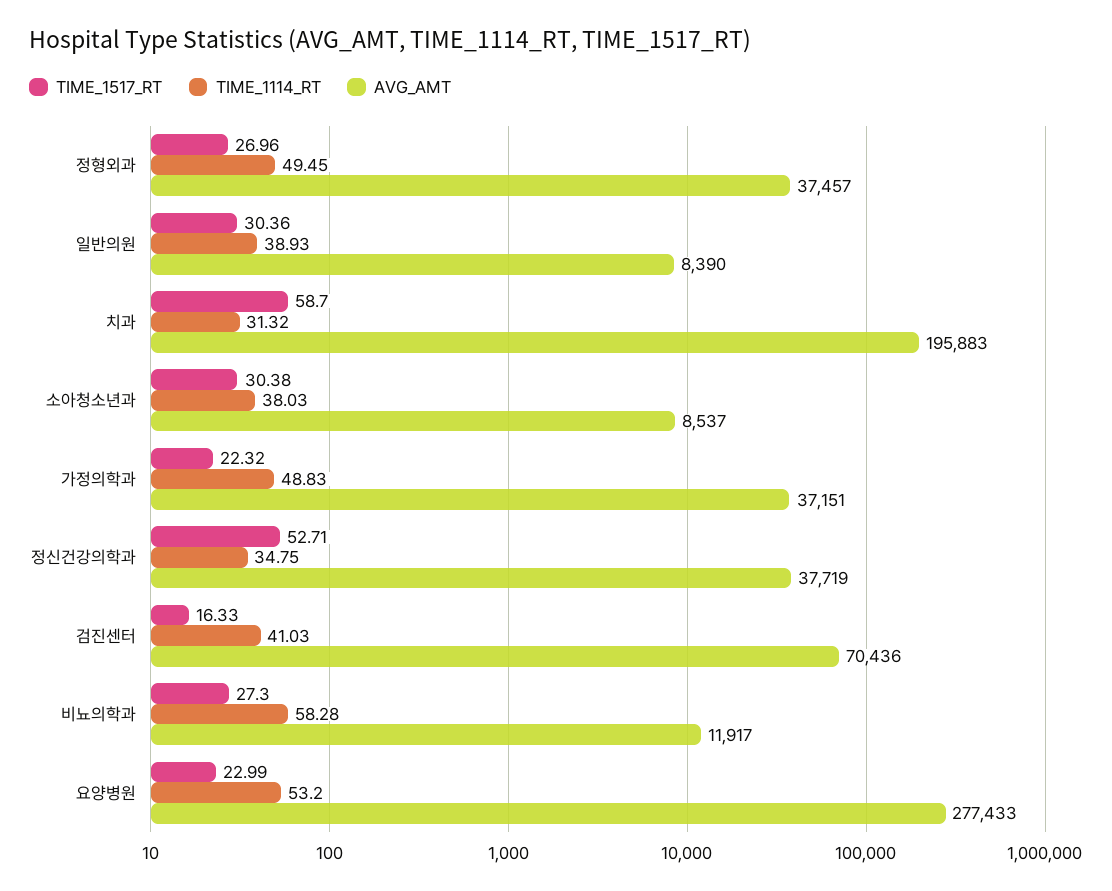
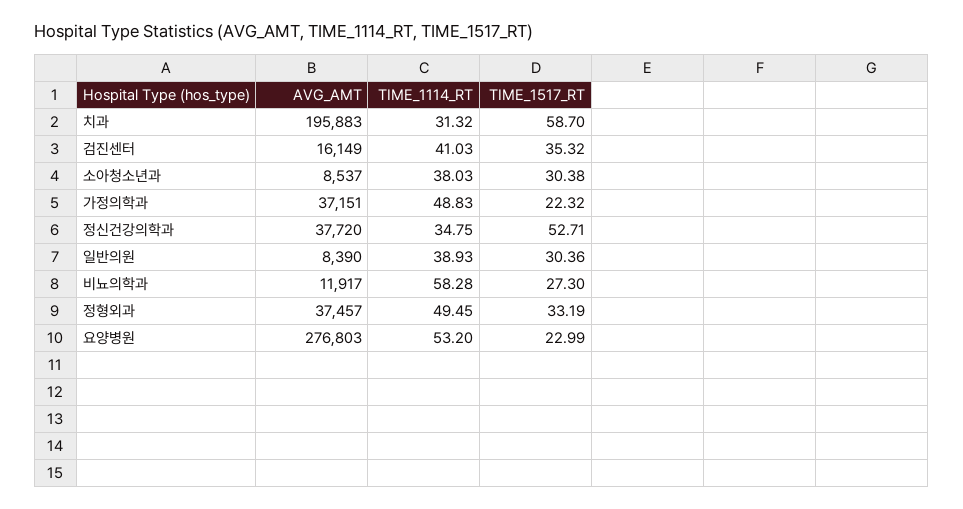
  {
    "TIME_1517_RT": {
-     "정형외과": 26.96,
+     "정형외과": 33.19,
      "일반의원": 30.36,
      "치과": 58.7,
      "소아청소년과": 30.38,
      "가정의학과": 22.32,
      "정신건강의학과": 52.71,
-     "검진센터": 16.33,
+     "검진센터": 35.32,
      "비뇨의학과": 27.3,
      "요양병원": 22.99
    },
    "TIME_1114_RT": {
      "정형외과": 49.45,
      "일반의원": 38.93,
      "치과": 31.32,
      "소아청소년과": 38.03,
      "가정의학과": 48.83,
      "정신건강의학과": 34.75,
      "검진센터": 41.03,
      "비뇨의학과": 58.28,
      "요양병원": 53.2
    },
    "AVG_AMT": {
      "정형외과": 37457,
      "일반의원": 8390,
      "치과": 195883,
      "소아청소년과": 8537,
      "가정의학과": 37151,
-     "정신건강의학과": 37719,
+     "정신건강의학과": 37720,
-     "검진센터": 70436,
+     "검진센터": 16149,
      "비뇨의학과": 11917,
-     "요양병원": 277433
+     "요양병원": 276803
    }
  }

